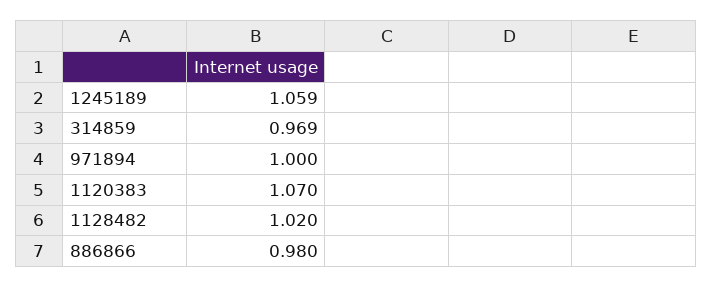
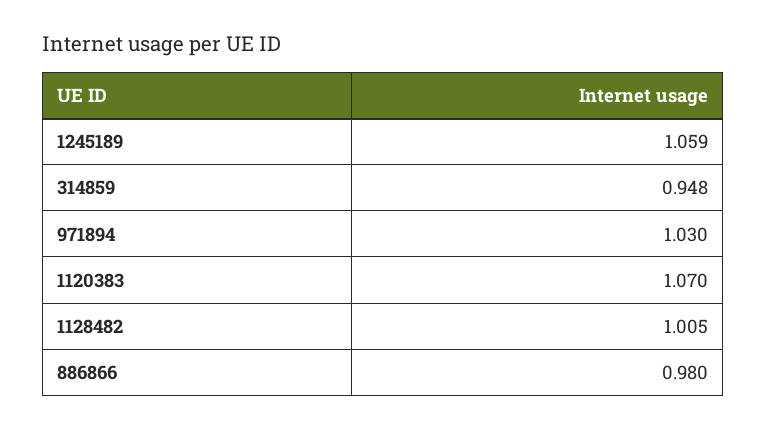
  {
    "1245189": 1.059,
-   "314859": 0.969,
+   "314859": 0.948,
-   "971894": 1,
+   "971894": 1.03,
    "1120383": 1.07,
-   "1128482": 1.02,
+   "1128482": 1.005,
    "886866": 0.98
  }

